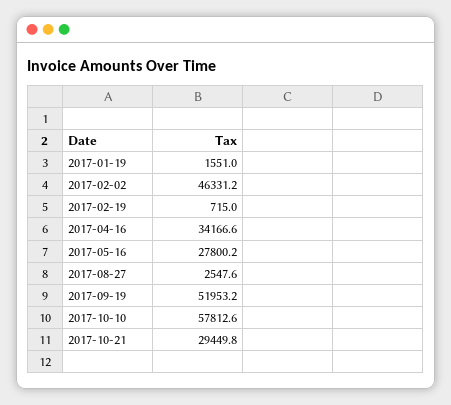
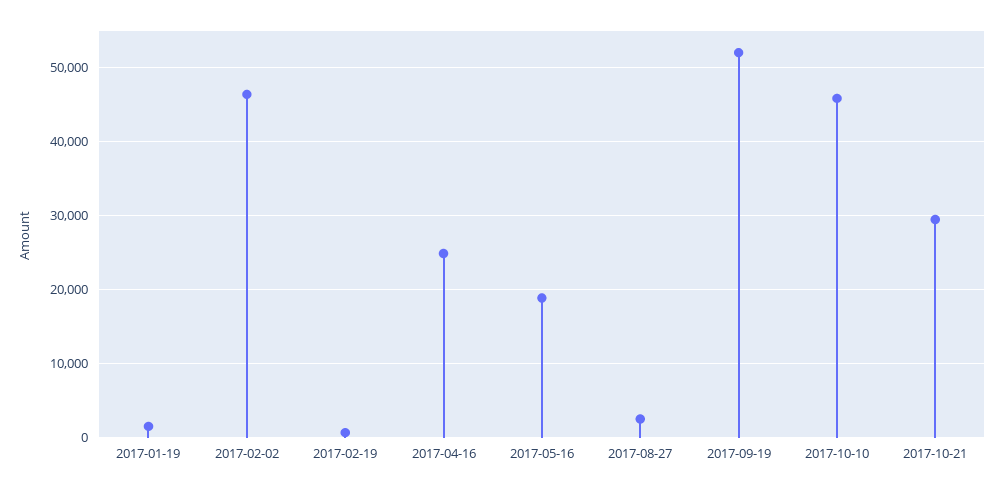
  {
    "2017-01-19": 1551,
    "2017-02-02": 46331.2,
    "2017-02-19": 715,
-   "2017-04-16": 34166.6,
+   "2017-04-16": 25000,
-   "2017-05-16": 27800.2,
+   "2017-05-16": 19000,
    "2017-08-27": 2547.6,
    "2017-09-19": 51953.2,
-   "2017-10-10": 57812.6,
+   "2017-10-10": 46000,
    "2017-10-21": 29449.8
  }

